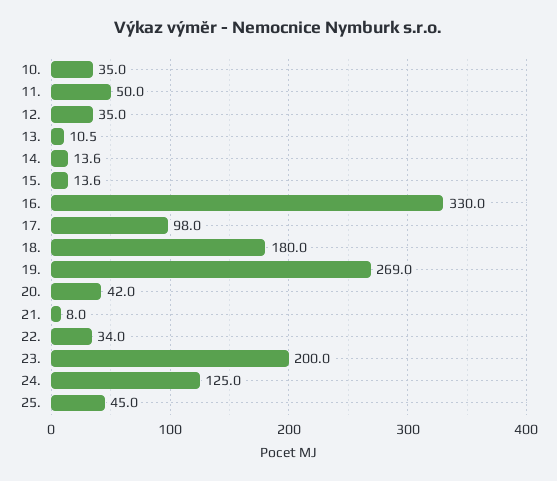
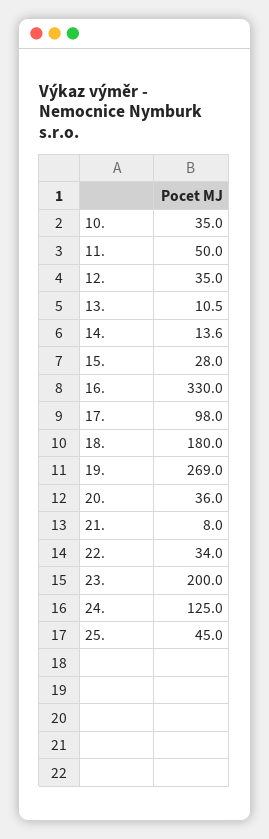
  {
    "10.": 35,
    "11.": 50,
    "12.": 35,
    "13.": 10.5,
    "14.": 13.6,
-   "15.": 13.6,
+   "15.": 28,
    "16.": 330,
    "17.": 98,
    "18.": 180,
    "19.": 269,
-   "20.": 42,
+   "20.": 36,
    "21.": 8,
    "22.": 34,
    "23.": 200,
    "24.": 125,
    "25.": 45
  }

